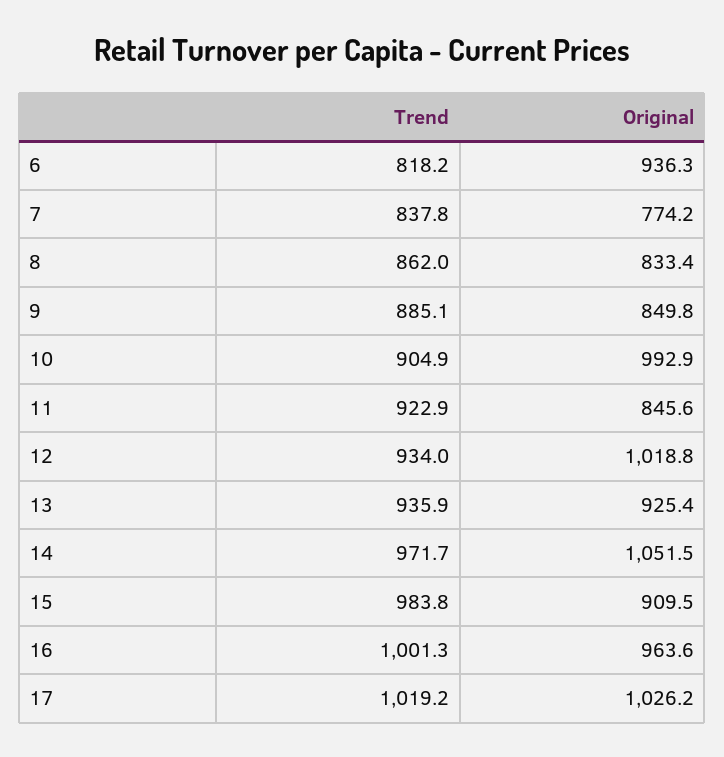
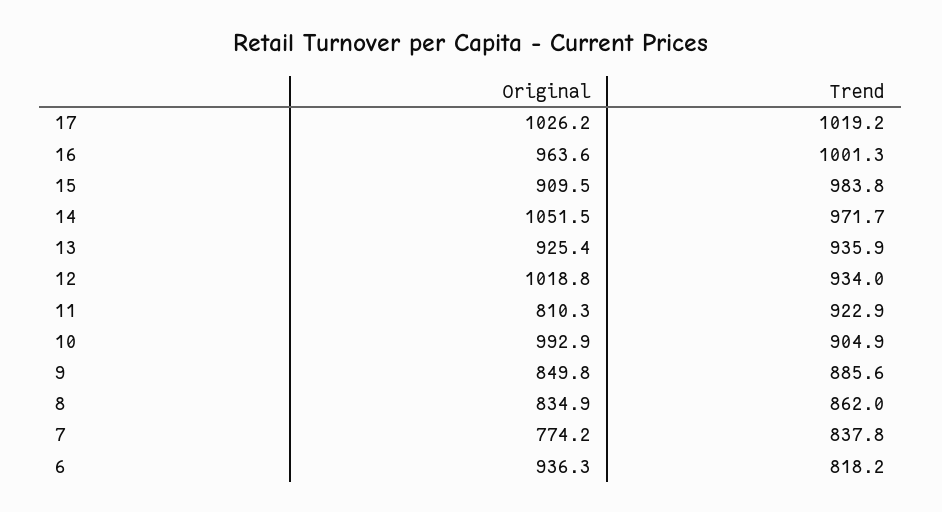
  {
    "Trend": {
      "6": 818.2,
      "7": 837.8,
      "8": 862,
-     "9": 885.1,
+     "9": 885.6,
      "10": 904.9,
      "11": 922.9,
      "12": 934,
      "13": 935.9,
      "14": 971.7,
      "15": 983.8,
      "16": 1001.3,
      "17": 1019.2
    },
    "Original": {
      "6": 936.3,
      "7": 774.2,
-     "8": 833.4,
+     "8": 834.9,
      "9": 849.8,
      "10": 992.9,
-     "11": 845.6,
+     "11": 810.3,
      "12": 1018.8,
      "13": 925.4,
      "14": 1051.5,
      "15": 909.5,
      "16": 963.6,
      "17": 1026.2
    }
  }

